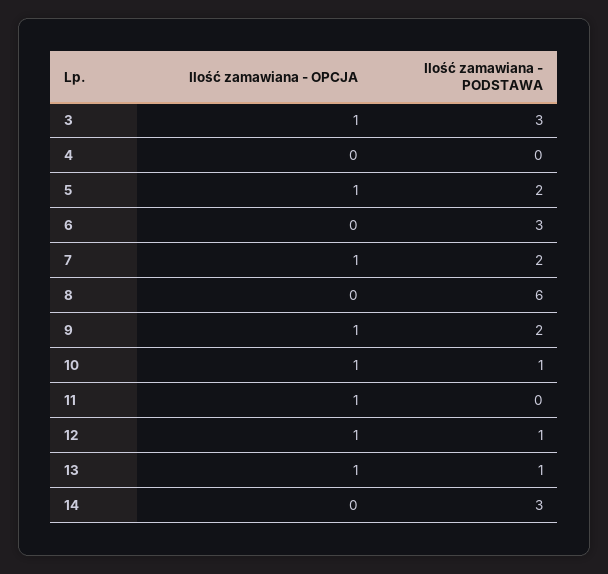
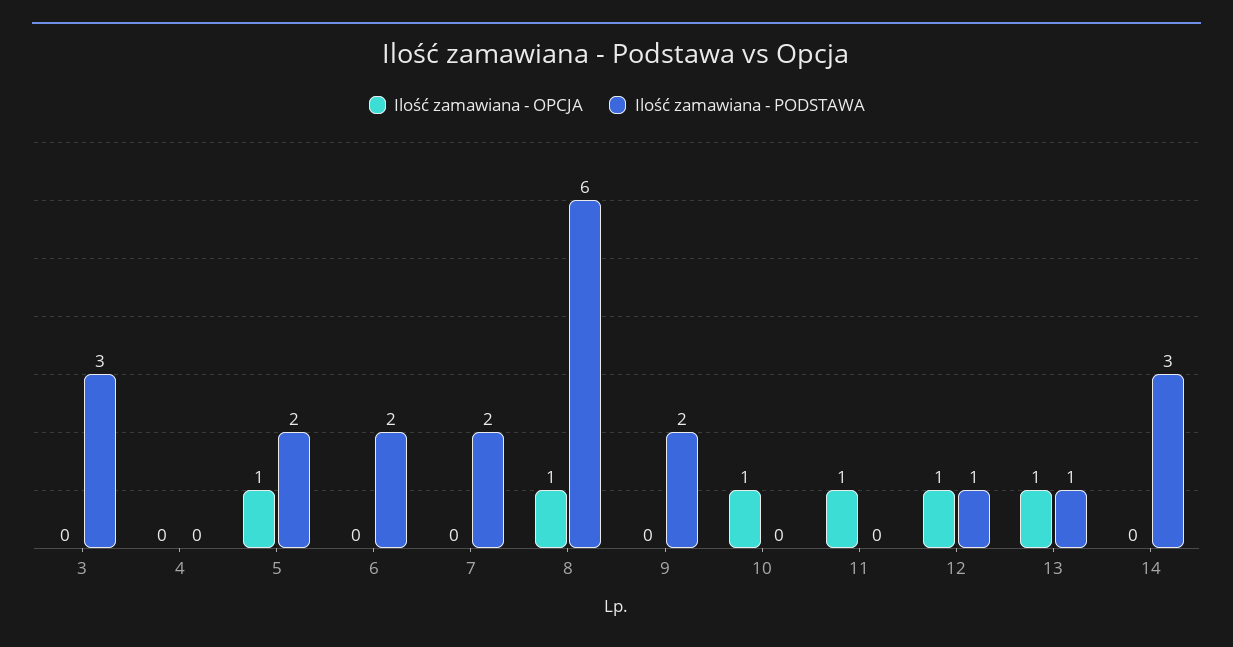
  {
    "Ilość zamawiana - OPCJA": {
-     "3": 1,
+     "3": 0,
      "4": 0,
      "5": 1,
      "6": 0,
-     "7": 1,
+     "7": 0,
-     "8": 0,
+     "8": 1,
-     "9": 1,
+     "9": 0,
      "10": 1,
      "11": 1,
      "12": 1,
      "13": 1,
      "14": 0
    },
    "Ilość zamawiana - PODSTAWA": {
      "3": 3,
      "4": 0,
      "5": 2,
-     "6": 3,
+     "6": 2,
      "7": 2,
      "8": 6,
      "9": 2,
-     "10": 1,
+     "10": 0,
      "11": 0,
      "12": 1,
      "13": 1,
      "14": 3
    }
  }

